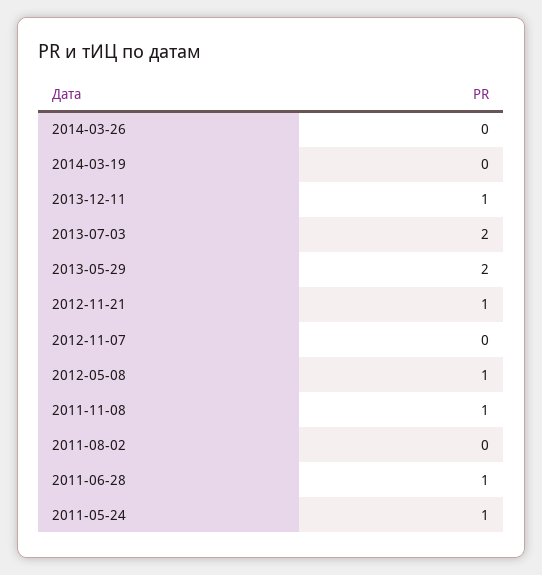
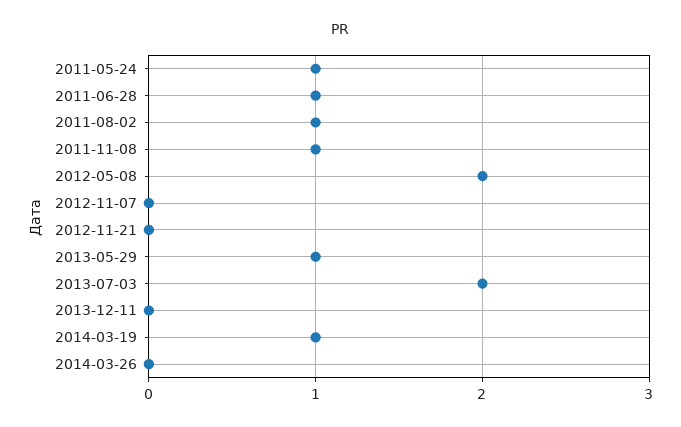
  {
    "2014-03-26": 0,
-   "2014-03-19": 0,
+   "2014-03-19": 1,
-   "2013-12-11": 1,
+   "2013-12-11": 0,
    "2013-07-03": 2,
-   "2013-05-29": 2,
+   "2013-05-29": 1,
-   "2012-11-21": 1,
+   "2012-11-21": 0,
    "2012-11-07": 0,
-   "2012-05-08": 1,
+   "2012-05-08": 2,
    "2011-11-08": 1,
-   "2011-08-02": 0,
+   "2011-08-02": 1,
    "2011-06-28": 1,
    "2011-05-24": 1
  }

